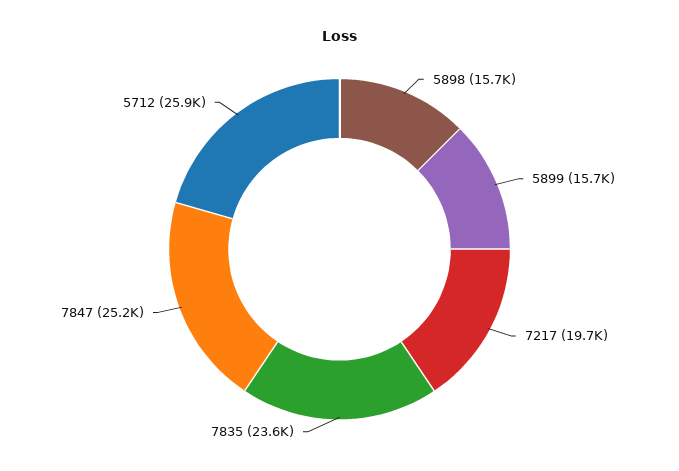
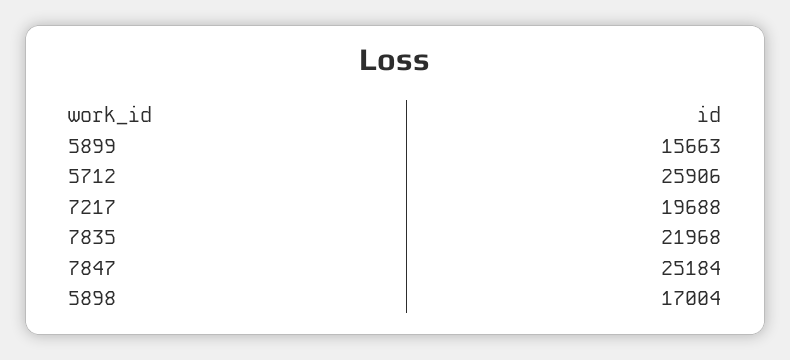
  {
-   "5898": 15700,
+   "5898": 17004,
    "5899": 15663,
    "7217": 19688,
-   "7835": 23600,
+   "7835": 21968,
    "7847": 25184,
    "5712": 25906
  }

